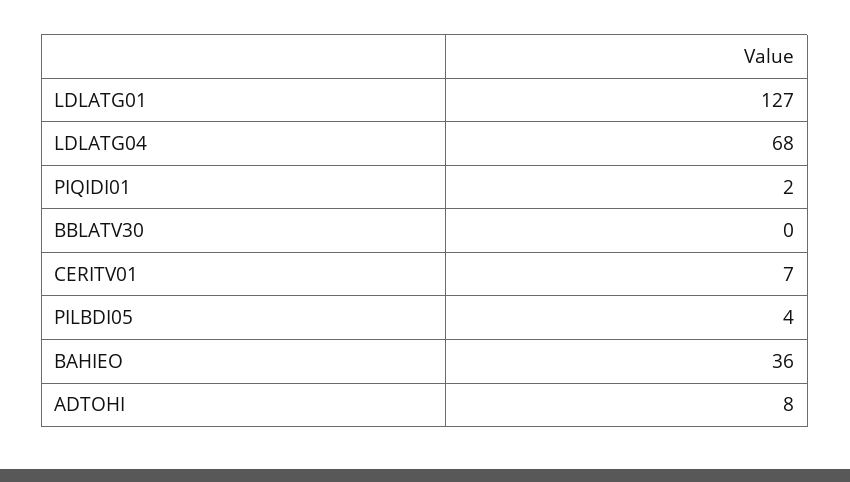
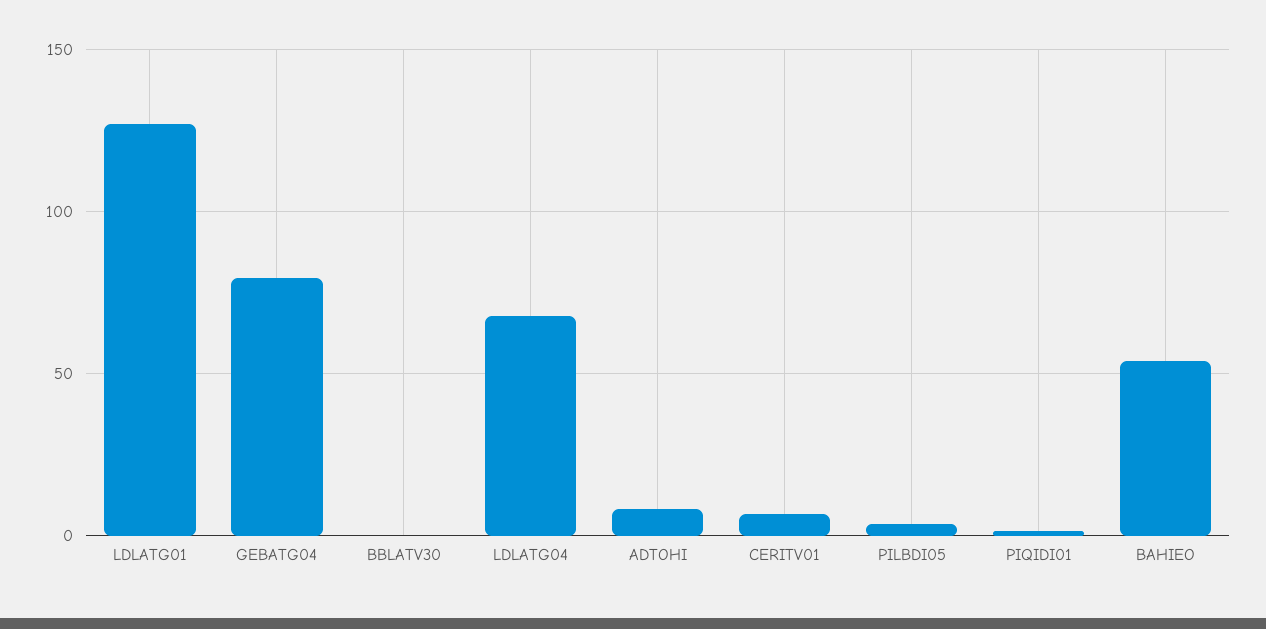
  {
    "LDLATG01": 127,
    "LDLATG04": 68,
    "PIQIDI01": 2,
    "BBLATV30": 0,
    "CERITV01": 7,
    "PILBDI05": 4,
-   "BAHIEO": 36,
+   "BAHIEO": 55,
-   "ADTOHI": 8
+   "ADTOHI": 8,
+   "GEBATG04": 80
  }

